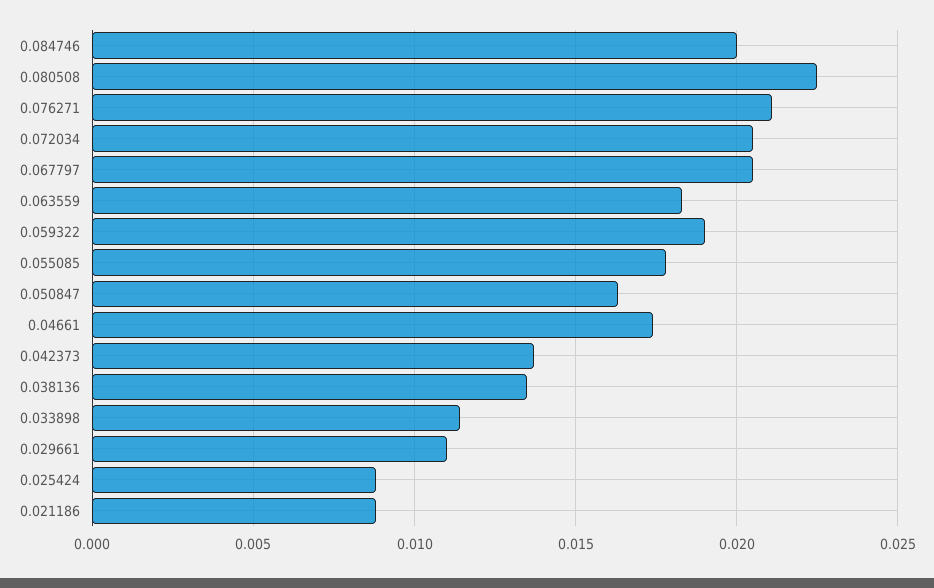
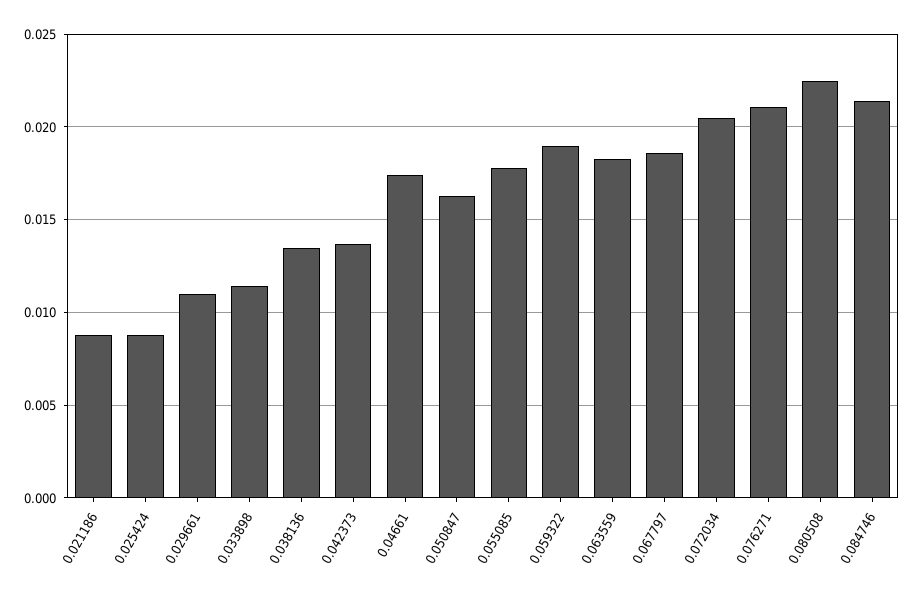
  {
-   "0.084746": 0.02,
+   "0.084746": 0.0215,
    "0.080508": 0.0225,
    "0.076271": 0.021,
    "0.072034": 0.0205,
-   "0.067797": 0.0205,
+   "0.067797": 0.0185,
    "0.063559": 0.0185,
    "0.059322": 0.019,
    "0.055085": 0.018,
    "0.050847": 0.0165,
    "0.04661": 0.0175,
    "0.042373": 0.0135,
    "0.038136": 0.0135,
    "0.033898": 0.0115,
    "0.029661": 0.011,
    "0.025424": 0.009,
    "0.021186": 0.009
  }

